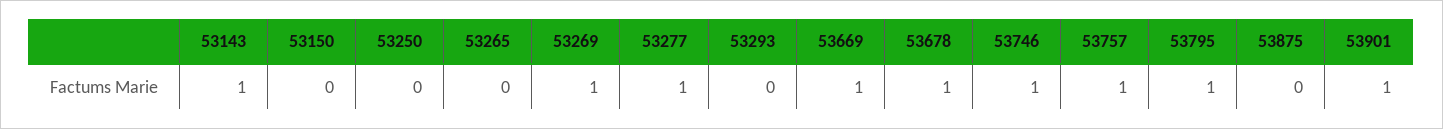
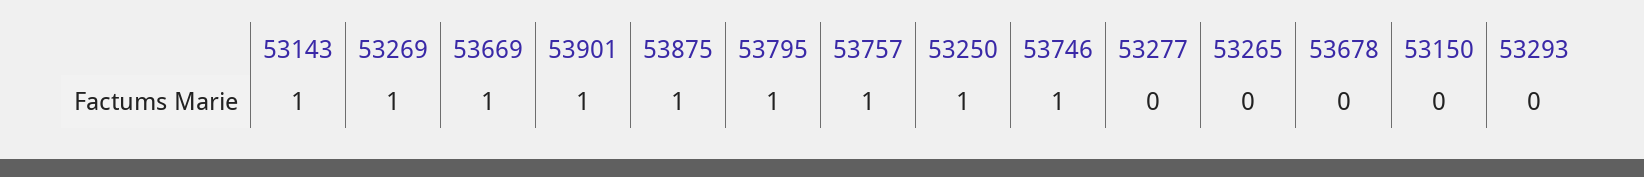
  {
    "53143": 1,
    "53150": 0,
-   "53250": 0,
+   "53250": 1,
    "53265": 0,
    "53269": 1,
-   "53277": 1,
+   "53277": 0,
    "53293": 0,
    "53669": 1,
-   "53678": 1,
+   "53678": 0,
    "53746": 1,
    "53757": 1,
    "53795": 1,
-   "53875": 0,
+   "53875": 1,
    "53901": 1
  }

